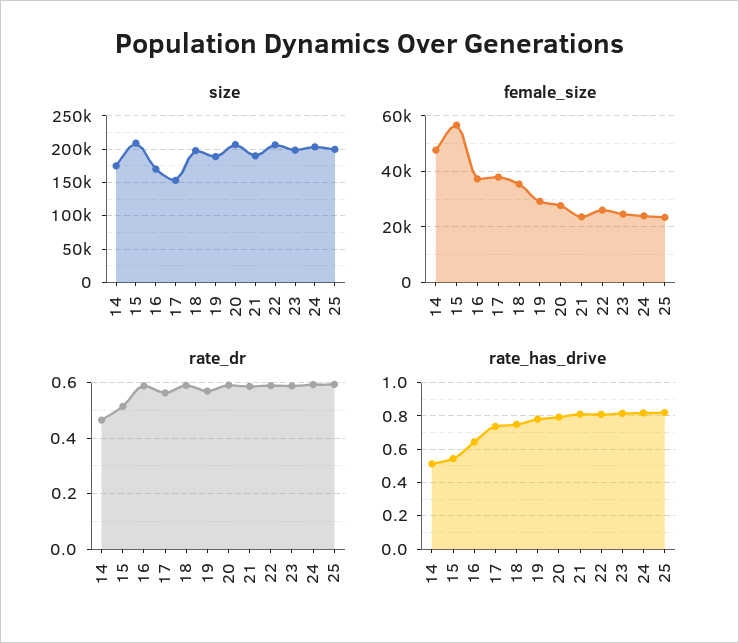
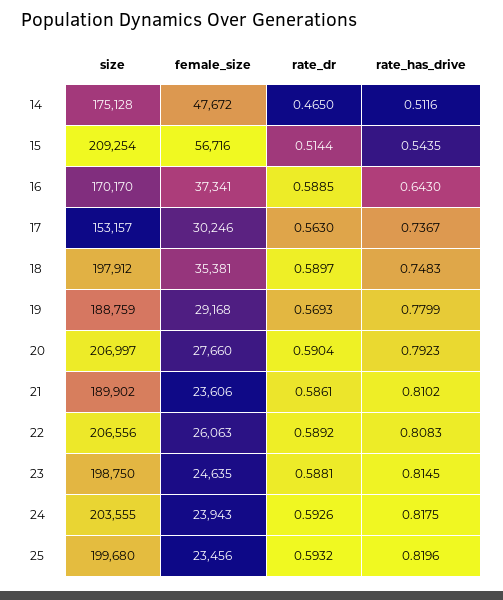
  {
    "size": {
      "14": 175128,
      "15": 209254,
      "16": 170170,
      "17": 153157,
      "18": 197912,
      "19": 188759,
      "20": 206997,
      "21": 189902,
      "22": 206556,
      "23": 198750,
      "24": 203555,
      "25": 199680
    },
    "female_size": {
      "14": 47672,
      "15": 56716,
      "16": 37341,
-     "17": 37500,
+     "17": 30246,
      "18": 35381,
      "19": 29168,
      "20": 27660,
      "21": 23606,
      "22": 26063,
      "23": 24635,
      "24": 23943,
      "25": 23456
    },
    "rate_dr": {
      "14": 0.465,
      "15": 0.5144,
      "16": 0.5885,
      "17": 0.563,
      "18": 0.5897,
      "19": 0.5693,
      "20": 0.5904,
      "21": 0.5861,
      "22": 0.5892,
      "23": 0.5881,
      "24": 0.5926,
      "25": 0.5932
    },
    "rate_has_drive": {
      "14": 0.5116,
      "15": 0.5435,
      "16": 0.643,
      "17": 0.7367,
      "18": 0.7483,
      "19": 0.7799,
      "20": 0.7923,
      "21": 0.8102,
      "22": 0.8083,
      "23": 0.8145,
      "24": 0.8175,
      "25": 0.8196
    }
  }

